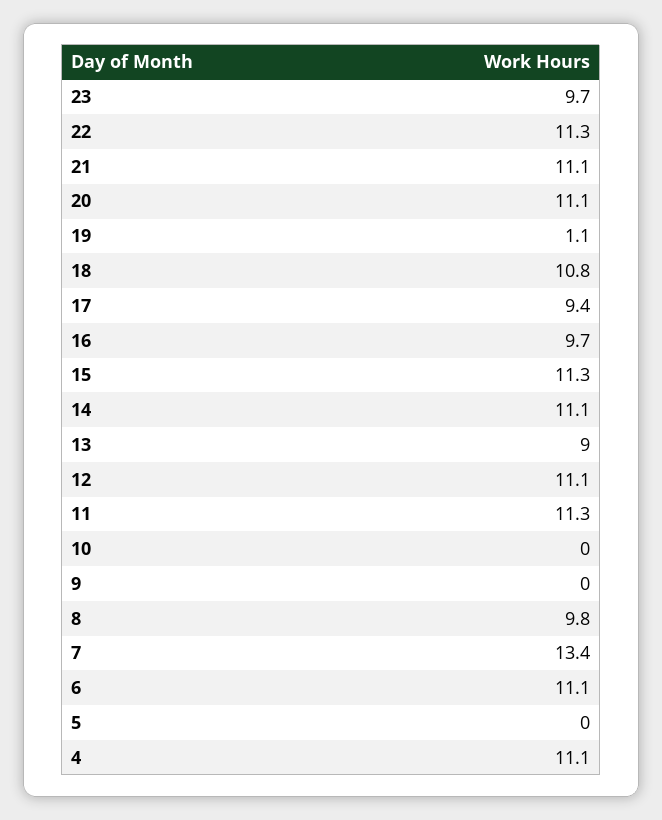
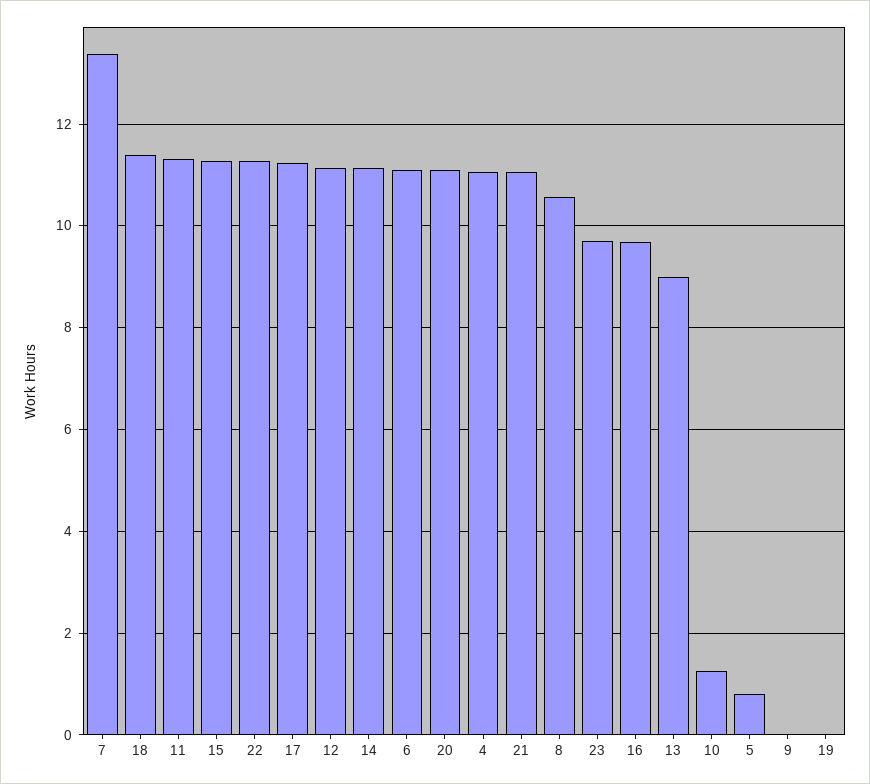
  {
    "23": 9.7,
    "22": 11.3,
    "21": 11.1,
    "20": 11.1,
-   "19": 1.1,
+   "19": 0,
-   "18": 10.8,
+   "18": 11.4,
-   "17": 9.4,
+   "17": 11.2,
    "16": 9.7,
    "15": 11.3,
    "14": 11.1,
    "13": 9,
    "12": 11.1,
    "11": 11.3,
-   "10": 0,
+   "10": 1.2,
    "9": 0,
-   "8": 9.8,
+   "8": 10.6,
    "7": 13.4,
    "6": 11.1,
-   "5": 0,
+   "5": 0.8,
    "4": 11.1
  }

